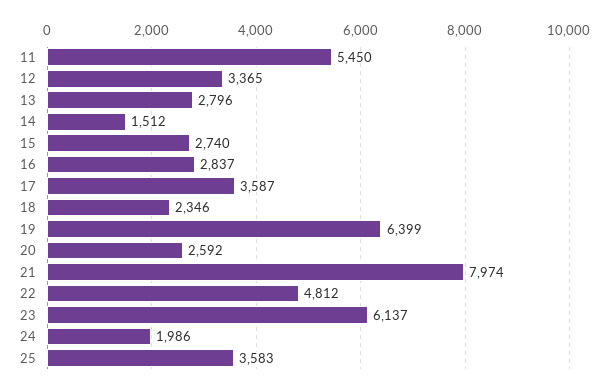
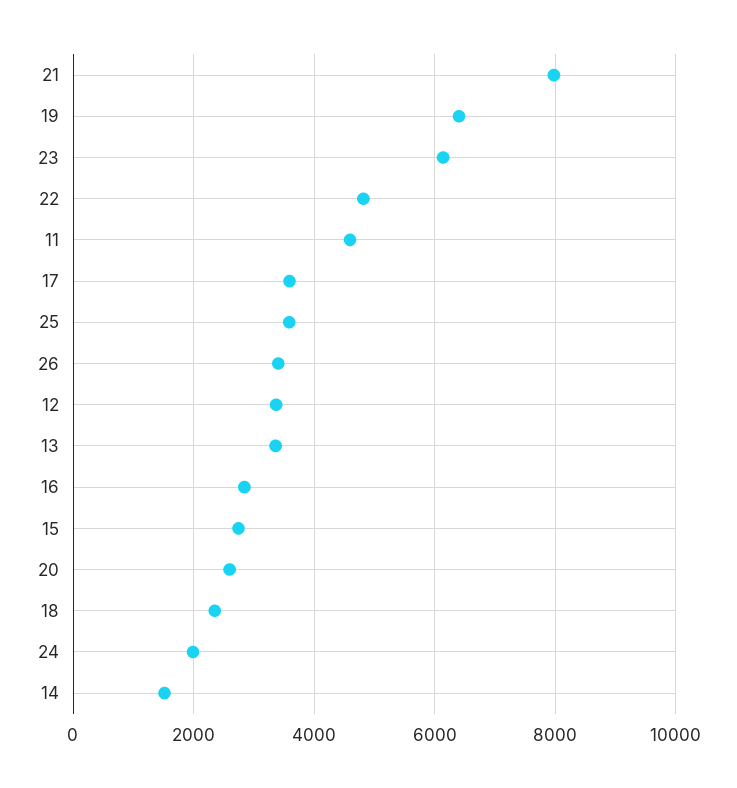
  {
-   "11": 5450,
+   "11": 4600,
    "12": 3365,
-   "13": 2796,
+   "13": 3400,
    "14": 1512,
    "15": 2740,
    "16": 2837,
    "17": 3587,
    "18": 2346,
    "19": 6399,
    "20": 2592,
    "21": 7974,
    "22": 4812,
    "23": 6137,
    "24": 1986,
-   "25": 3583
+   "25": 3583,
+   "26": 3400
  }

